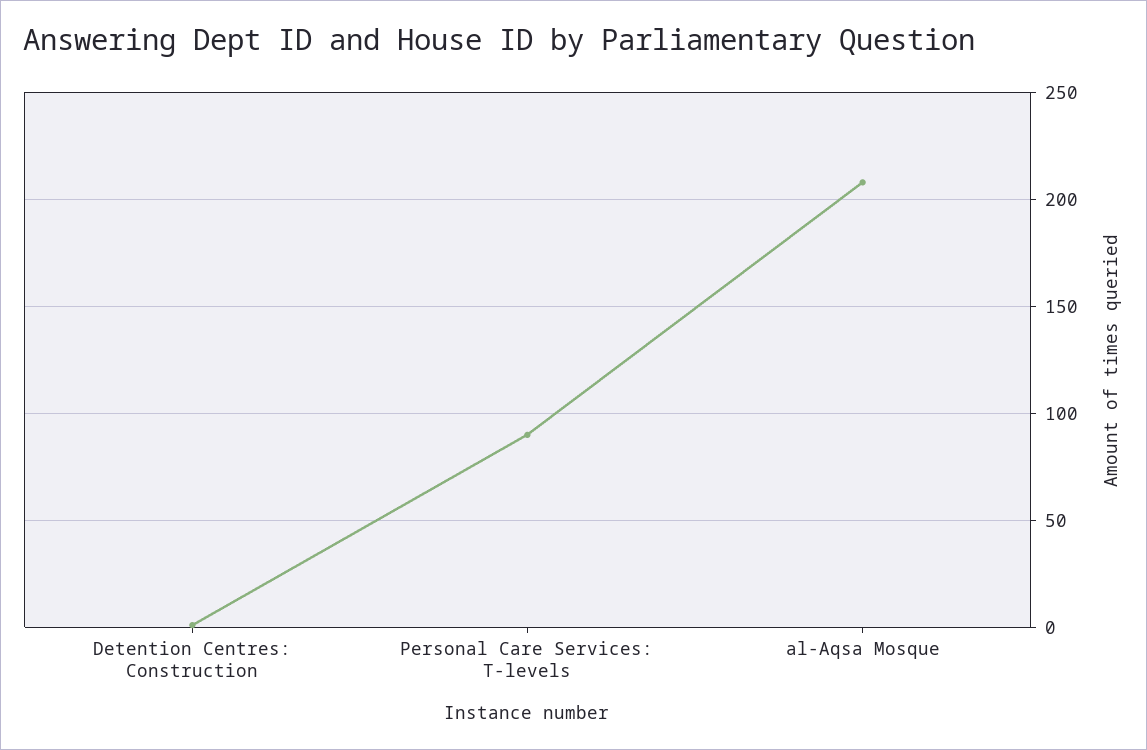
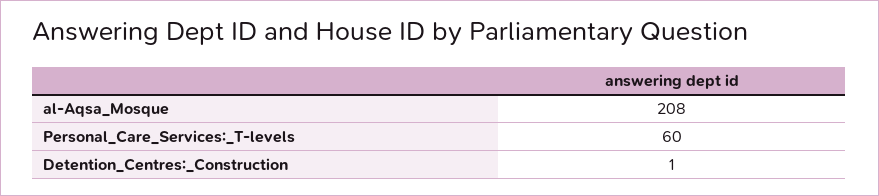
  {
    "Detention Centres: Construction": 1,
-   "Personal Care Services: T-levels": 90,
+   "Personal Care Services: T-levels": 60,
    "al-Aqsa Mosque": 208
  }

